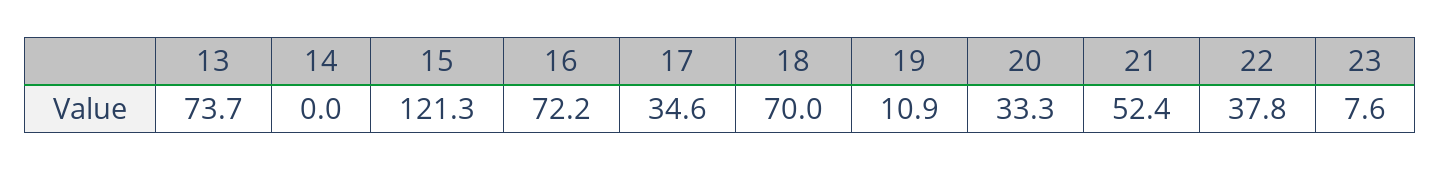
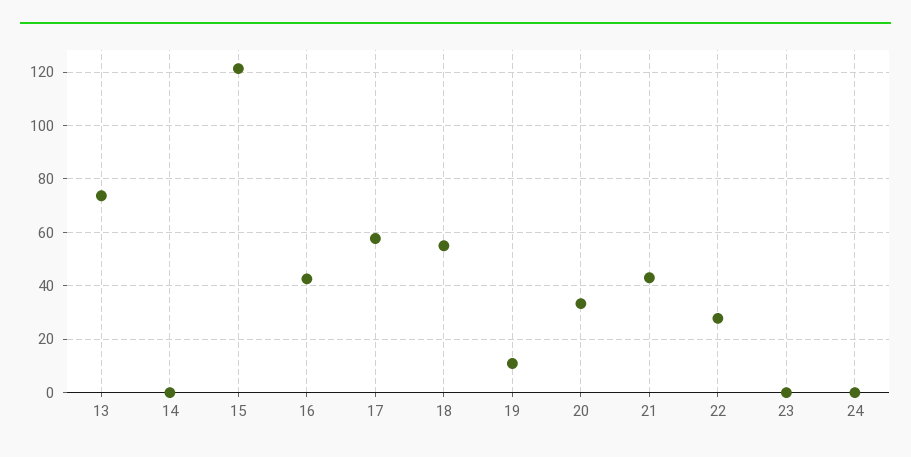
  {
    "13": 73.7,
    "14": 0,
    "15": 121.3,
-   "16": 72.2,
+   "16": 42.5,
-   "17": 34.6,
+   "17": 57.5,
-   "18": 70,
+   "18": 55,
    "19": 10.9,
    "20": 33.3,
-   "21": 52.4,
+   "21": 42.5,
-   "22": 37.8,
+   "22": 27.5,
-   "23": 7.6
+   "23": 0,
+   "24": 0
  }

